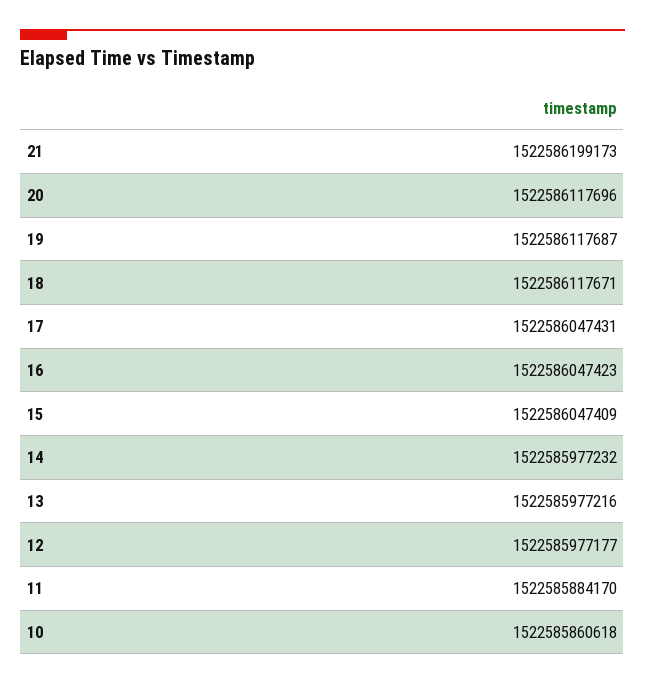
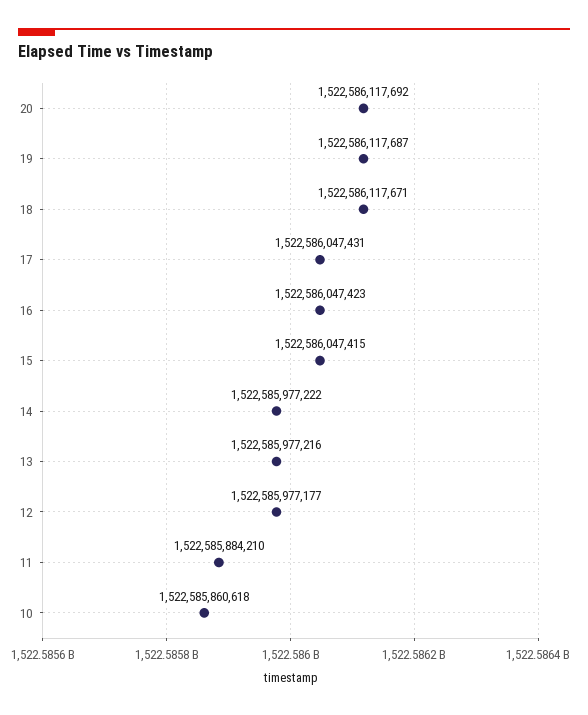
  {
-   "21": 1522586199173,
-   "20": 1522586117696,
+   "20": 1522586117692,
    "19": 1522586117687,
    "18": 1522586117671,
    "17": 1522586047431,
    "16": 1522586047423,
-   "15": 1522586047409,
+   "15": 1522586047415,
-   "14": 1522585977232,
+   "14": 1522585977222,
    "13": 1522585977216,
    "12": 1522585977177,
-   "11": 1522585884170,
+   "11": 1522585884210,
    "10": 1522585860618
  }

